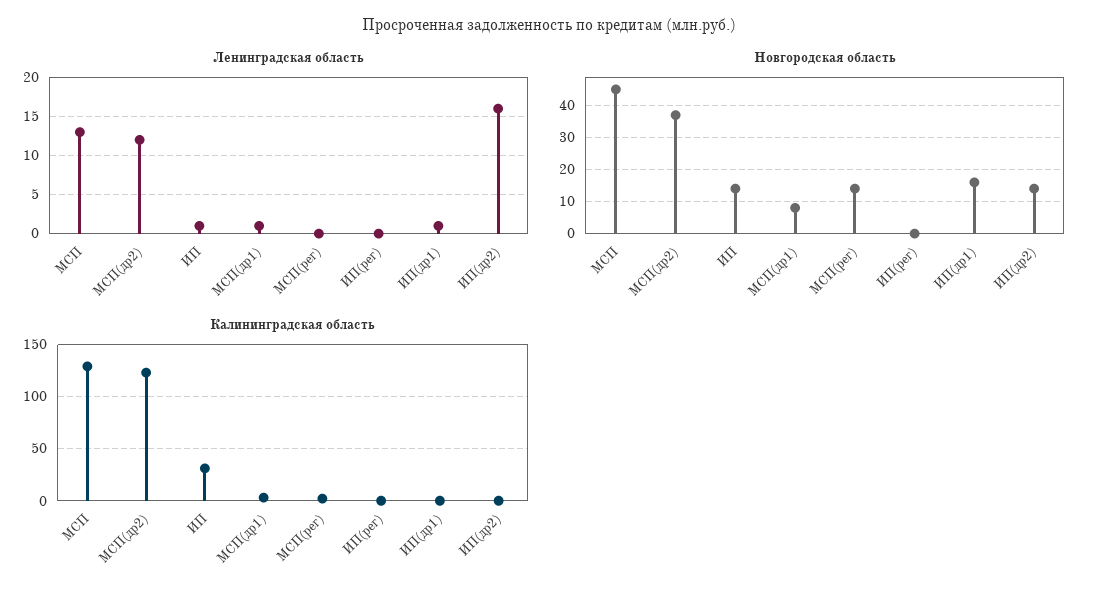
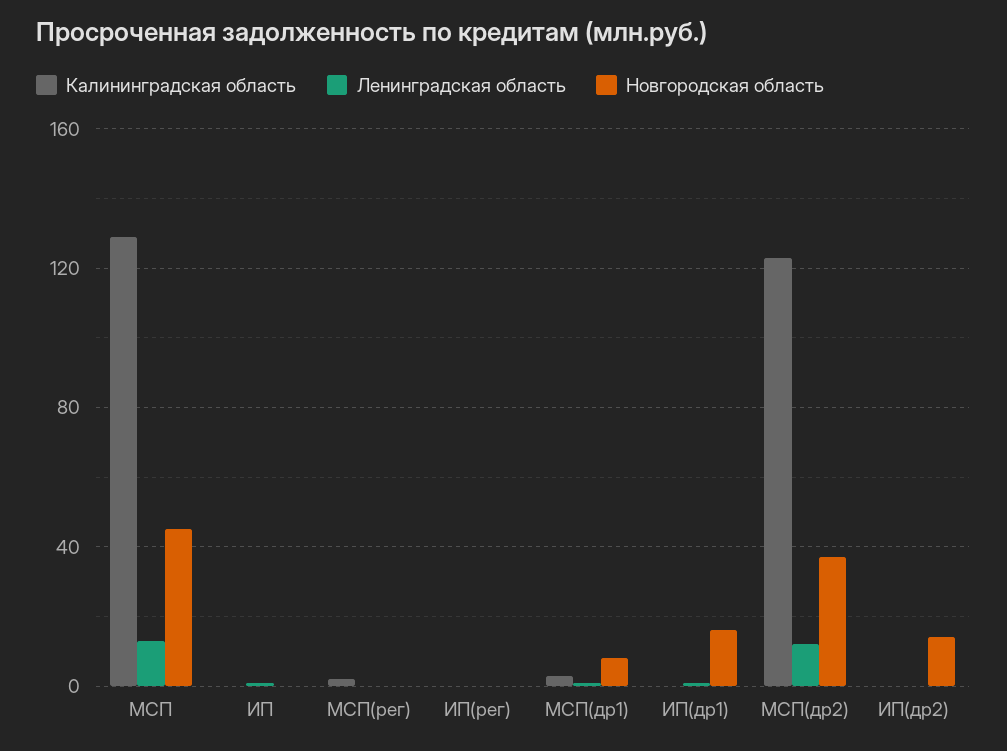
  {
    "Ленинградская область": {
      "МСП": 13,
      "МСП(др2)": 12,
      "ИП": 1,
      "МСП(др1)": 1,
      "МСП(рег)": 0,
      "ИП(рег)": 0,
      "ИП(др1)": 1,
-     "ИП(др2)": 16
+     "ИП(др2)": 0
    },
    "Новгородская область": {
      "МСП": 45,
      "МСП(др2)": 35,
-     "ИП": 15,
+     "ИП": 0,
      "МСП(др1)": 10,
-     "МСП(рег)": 15,
+     "МСП(рег)": 0,
      "ИП(рег)": 0,
      "ИП(др1)": 15,
      "ИП(др2)": 15
    },
    "Калининградская область": {
      "МСП": 130,
      "МСП(др2)": 125,
-     "ИП": 30,
+     "ИП": 0,
      "МСП(др1)": 5,
      "МСП(рег)": 0,
      "ИП(рег)": 0,
      "ИП(др1)": 0,
      "ИП(др2)": 0
    }
  }

